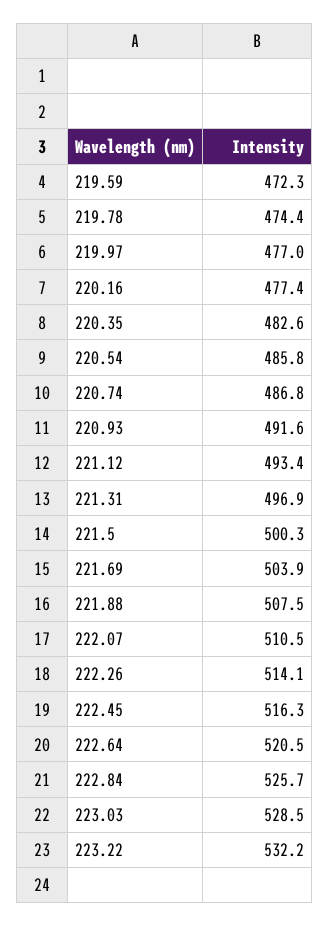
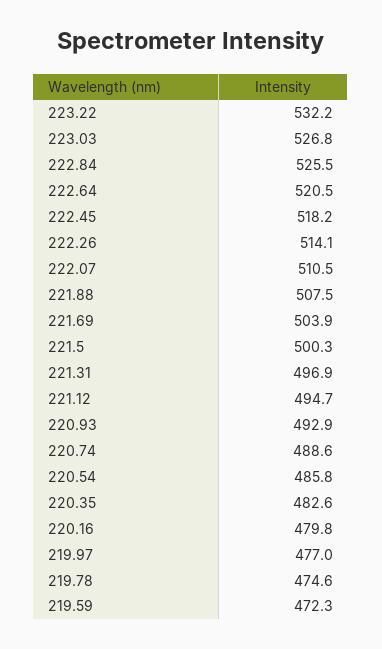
  {
    "219.59": 472.3,
-   "219.78": 474.4,
+   "219.78": 474.6,
    "219.97": 477,
-   "220.16": 477.4,
+   "220.16": 479.8,
    "220.35": 482.6,
    "220.54": 485.8,
-   "220.74": 486.8,
+   "220.74": 488.6,
-   "220.93": 491.6,
+   "220.93": 492.9,
-   "221.12": 493.4,
+   "221.12": 494.7,
    "221.31": 496.9,
    "221.5": 500.3,
    "221.69": 503.9,
    "221.88": 507.5,
    "222.07": 510.5,
    "222.26": 514.1,
-   "222.45": 516.3,
+   "222.45": 518.2,
    "222.64": 520.5,
-   "222.84": 525.7,
+   "222.84": 525.5,
-   "223.03": 528.5,
+   "223.03": 526.8,
    "223.22": 532.2
  }

